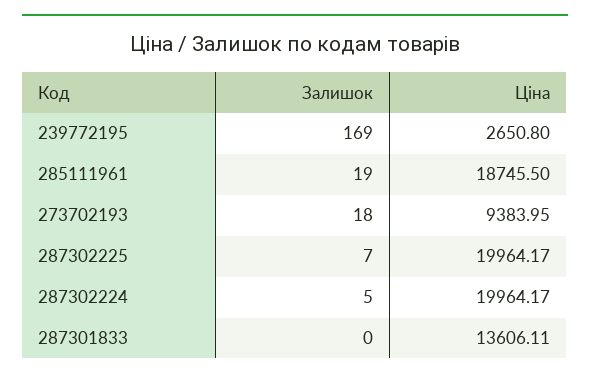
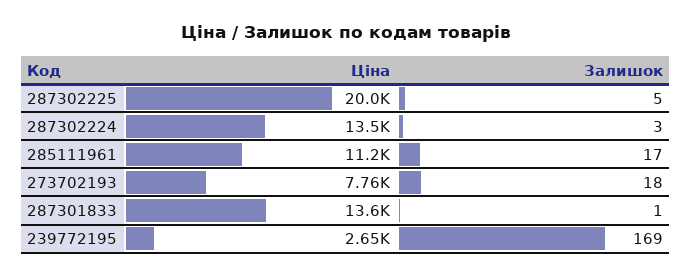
  {
    "Залишок": {
      "239772195": 169,
-     "285111961": 19,
+     "285111961": 17,
      "273702193": 18,
-     "287302225": 7,
+     "287302225": 5,
-     "287302224": 5,
+     "287302224": 3,
-     "287301833": 0
+     "287301833": 1
    },
    "Ціна": {
      "239772195": 2650.8,
-     "285111961": 18745.5,
+     "285111961": 11200,
-     "273702193": 9383.95,
+     "273702193": 7760,
      "287302225": 19964.17,
-     "287302224": 19964.17,
+     "287302224": 13500,
      "287301833": 13606.11
    }
  }

